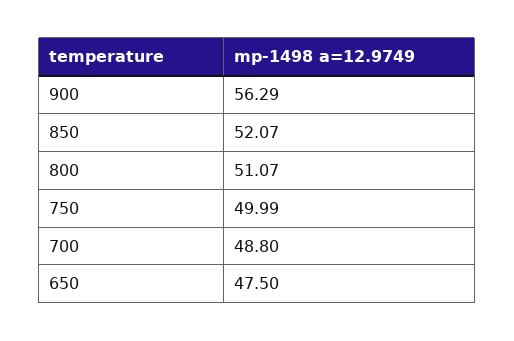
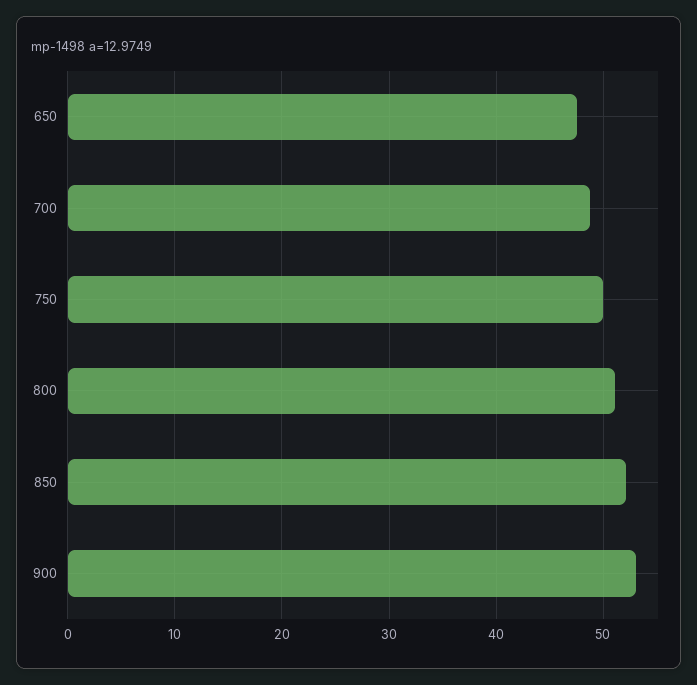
  {
-   "900": 56.29,
+   "900": 53,
    "850": 52.07,
    "800": 51.07,
    "750": 49.99,
    "700": 48.8,
    "650": 47.5
  }

